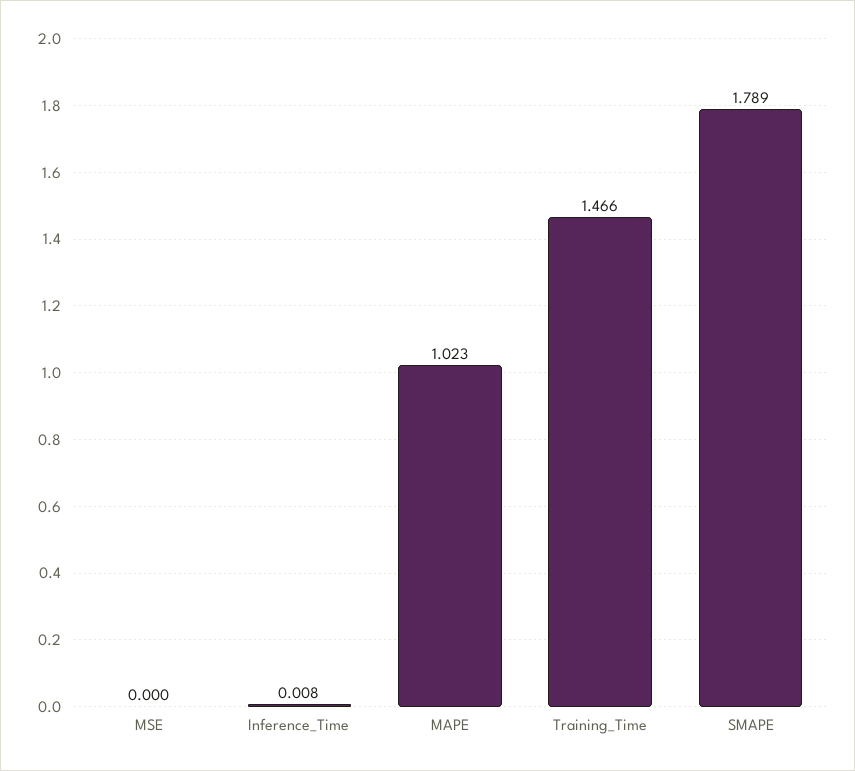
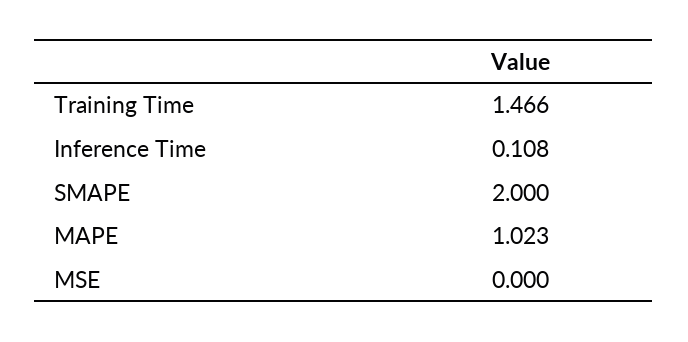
  {
    "MSE": 0,
-   "Inference_Time": 0.008,
+   "Inference_Time": 0.108,
    "MAPE": 1.023,
    "Training_Time": 1.466,
-   "SMAPE": 1.789
+   "SMAPE": 2
  }

